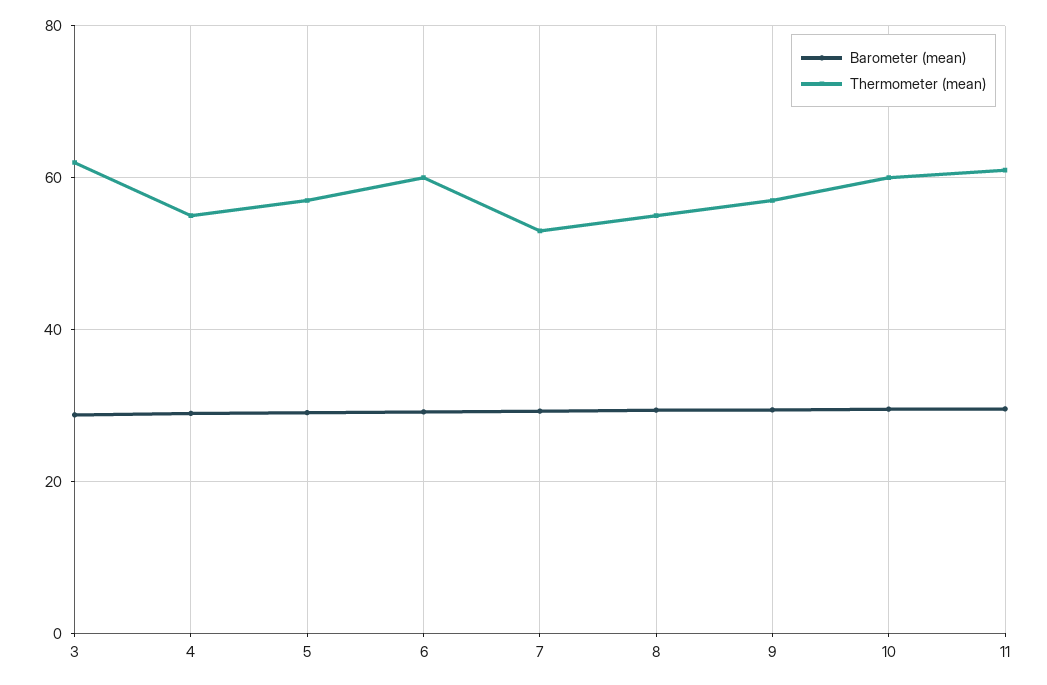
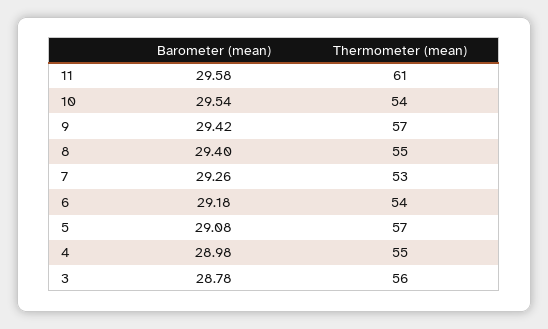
  {
    "Barometer (mean)": {
      "3": 28.78,
      "4": 28.98,
      "5": 29.08,
      "6": 29.18,
      "7": 29.26,
      "8": 29.4,
      "9": 29.42,
      "10": 29.54,
      "11": 29.58
    },
    "Thermometer (mean)": {
-     "3": 62,
+     "3": 56,
      "4": 55,
      "5": 57,
-     "6": 60,
+     "6": 54,
      "7": 53,
      "8": 55,
      "9": 57,
-     "10": 60,
+     "10": 54,
      "11": 61
    }
  }

